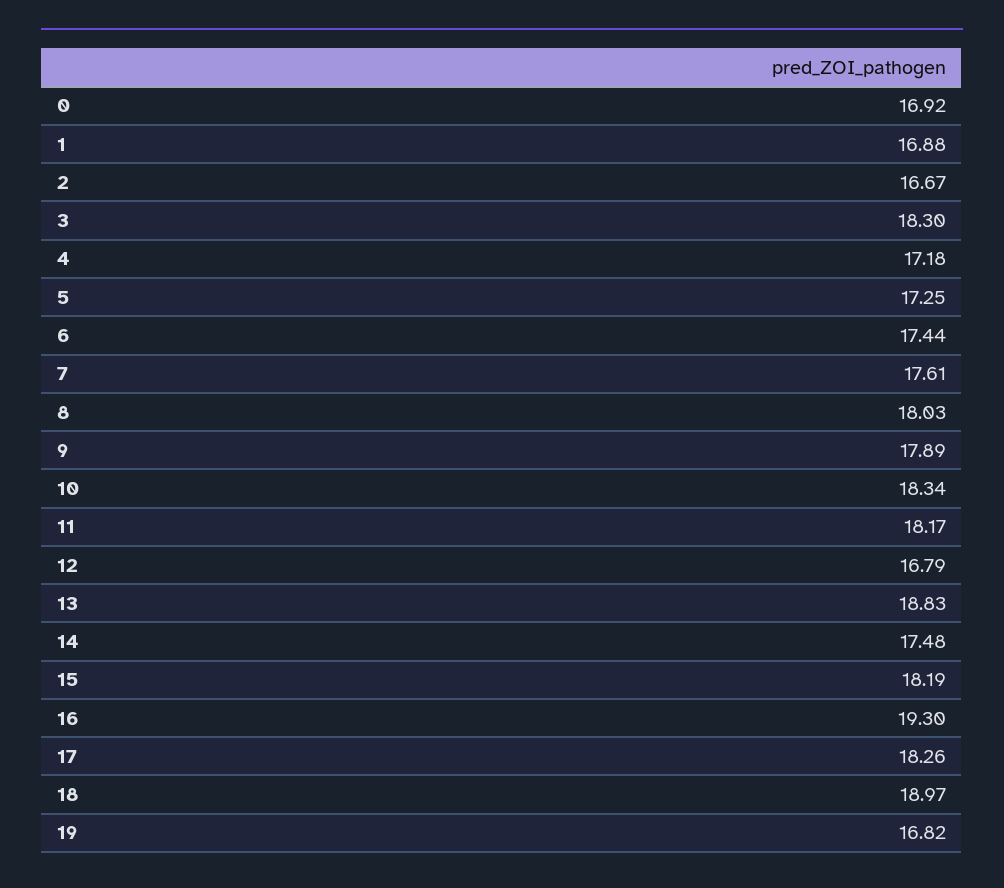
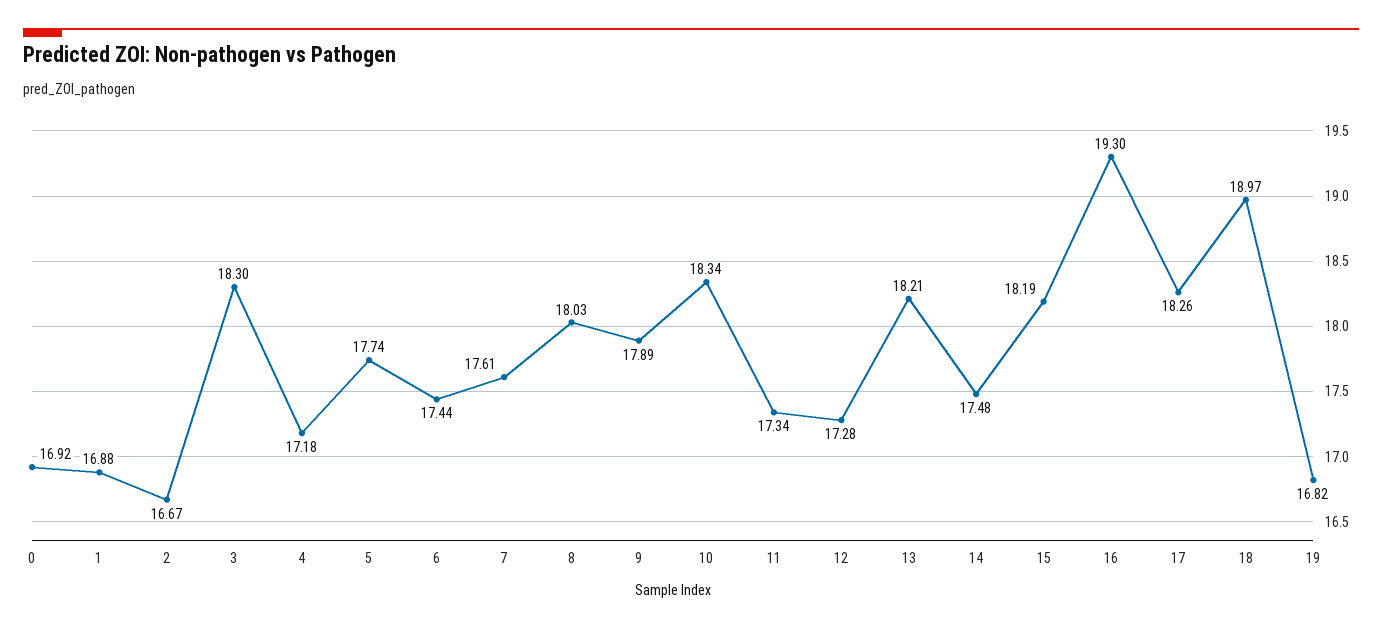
  {
    "0": 16.92,
    "1": 16.88,
    "2": 16.67,
    "3": 18.3,
    "4": 17.18,
-   "5": 17.25,
+   "5": 17.74,
    "6": 17.44,
    "7": 17.61,
    "8": 18.03,
    "9": 17.89,
    "10": 18.34,
-   "11": 18.17,
+   "11": 17.34,
-   "12": 16.79,
+   "12": 17.28,
-   "13": 18.83,
+   "13": 18.21,
    "14": 17.48,
    "15": 18.19,
    "16": 19.3,
    "17": 18.26,
    "18": 18.97,
    "19": 16.82
  }

